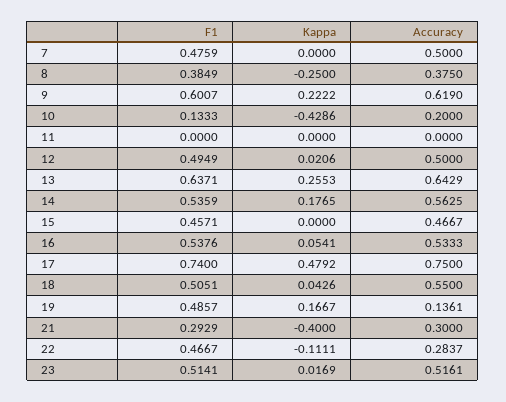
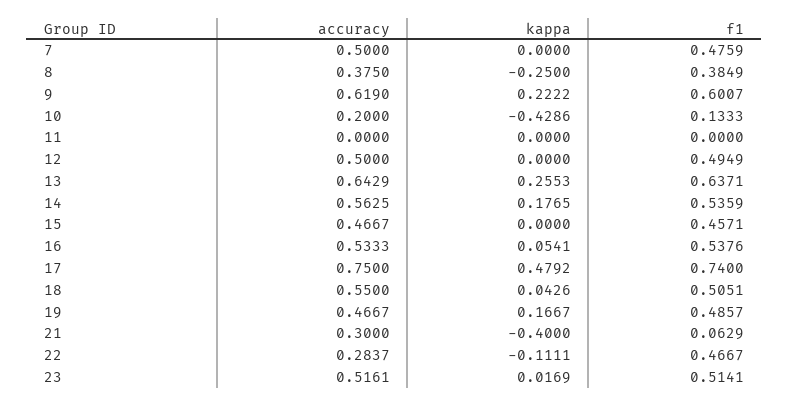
  {
    "F1": {
      "7": 0.4759,
      "8": 0.3849,
      "9": 0.6007,
      "10": 0.1333,
      "11": 0,
      "12": 0.4949,
      "13": 0.6371,
      "14": 0.5359,
      "15": 0.4571,
      "16": 0.5376,
      "17": 0.74,
      "18": 0.5051,
      "19": 0.4857,
-     "21": 0.2929,
+     "21": 0.0629,
      "22": 0.4667,
      "23": 0.5141
    },
    "Kappa": {
      "7": 0,
      "8": -0.25,
      "9": 0.2222,
      "10": -0.4286,
      "11": 0,
-     "12": 0.0206,
+     "12": 0,
      "13": 0.2553,
      "14": 0.1765,
      "15": 0,
      "16": 0.0541,
      "17": 0.4792,
      "18": 0.0426,
      "19": 0.1667,
      "21": -0.4,
      "22": -0.1111,
      "23": 0.0169
    },
    "Accuracy": {
      "7": 0.5,
      "8": 0.375,
      "9": 0.619,
      "10": 0.2,
      "11": 0,
      "12": 0.5,
      "13": 0.6429,
      "14": 0.5625,
      "15": 0.4667,
      "16": 0.5333,
      "17": 0.75,
      "18": 0.55,
-     "19": 0.1361,
+     "19": 0.4667,
      "21": 0.3,
      "22": 0.2837,
      "23": 0.5161
    }
  }

